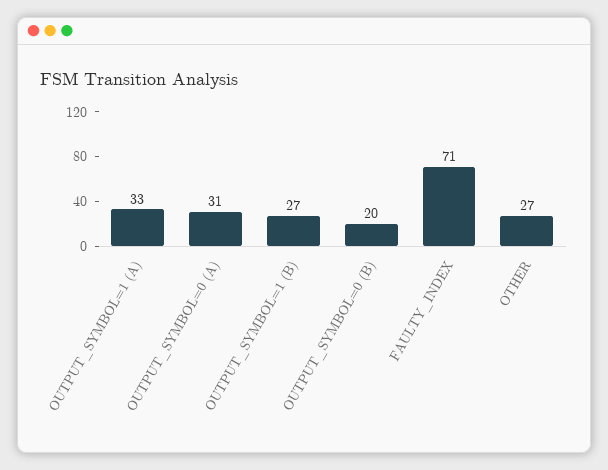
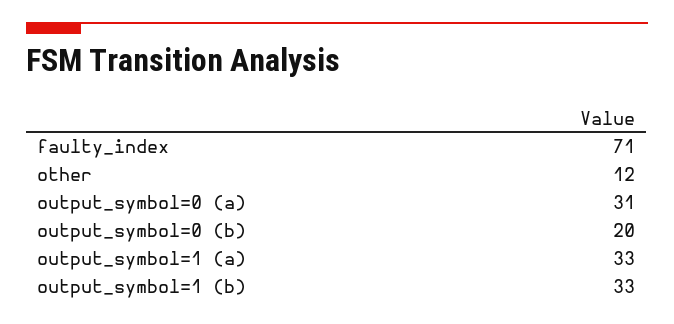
  {
    "OUTPUT_SYMBOL=1 (A)": 33,
    "OUTPUT_SYMBOL=0 (A)": 31,
-   "OUTPUT_SYMBOL=1 (B)": 27,
+   "OUTPUT_SYMBOL=1 (B)": 33,
    "OUTPUT_SYMBOL=0 (B)": 20,
    "FAULTY_INDEX": 71,
-   "OTHER": 27
+   "OTHER": 12
  }

